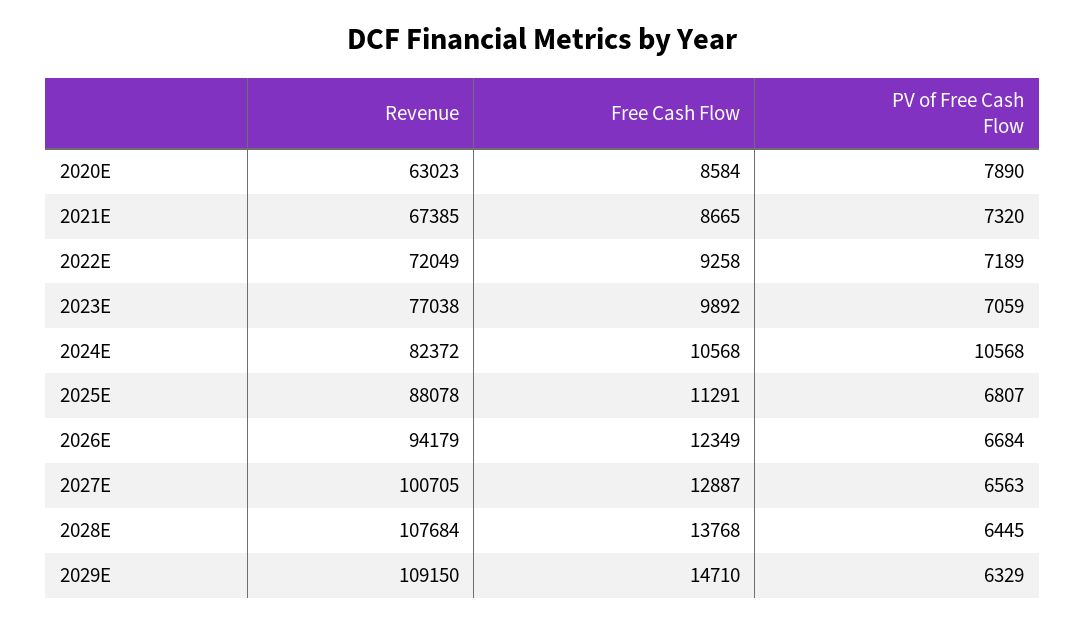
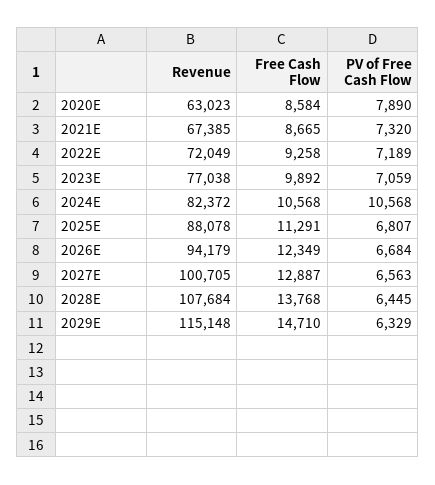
  {
    "Revenue": {
      "2020E": 63023,
      "2021E": 67385,
      "2022E": 72049,
      "2023E": 77038,
      "2024E": 82372,
      "2025E": 88078,
      "2026E": 94179,
      "2027E": 100705,
      "2028E": 107684,
-     "2029E": 109150
+     "2029E": 115148
    },
    "Free Cash Flow": {
      "2020E": 8584,
      "2021E": 8665,
      "2022E": 9258,
      "2023E": 9892,
      "2024E": 10568,
      "2025E": 11291,
      "2026E": 12349,
      "2027E": 12887,
      "2028E": 13768,
      "2029E": 14710
    },
    "PV of Free Cash Flow": {
      "2020E": 7890,
      "2021E": 7320,
      "2022E": 7189,
      "2023E": 7059,
      "2024E": 10568,
      "2025E": 6807,
      "2026E": 6684,
      "2027E": 6563,
      "2028E": 6445,
      "2029E": 6329
    }
  }

